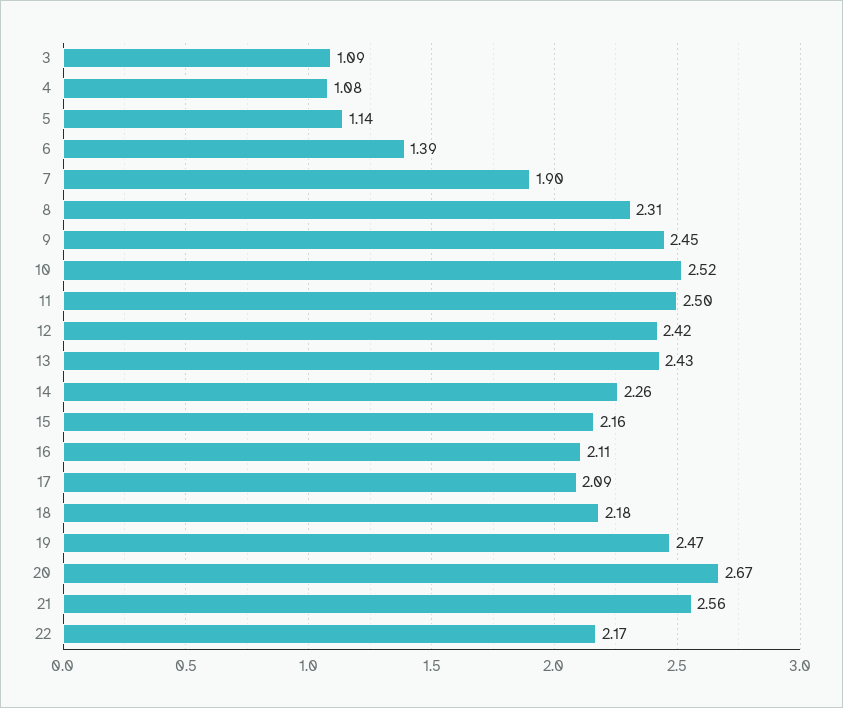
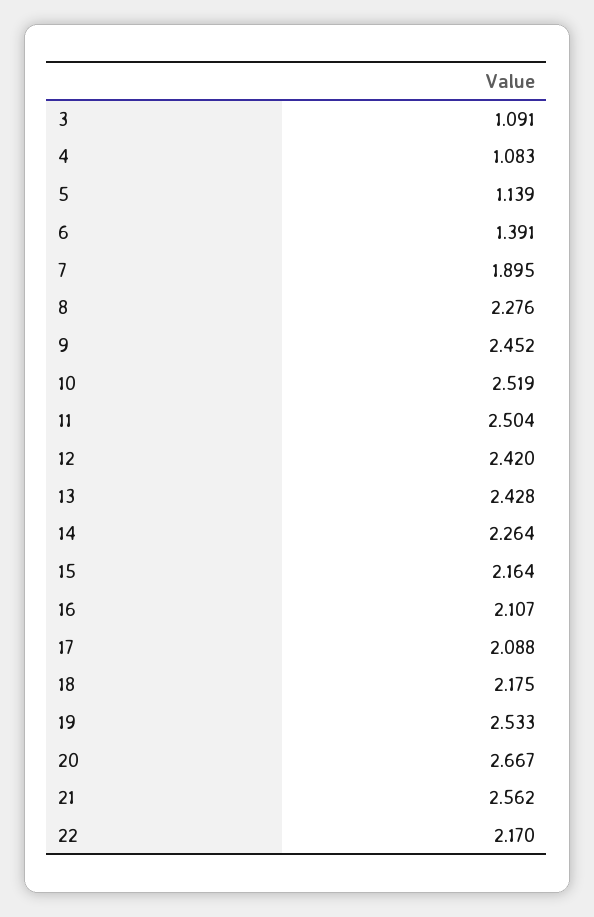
  {
    "3": 1.091,
    "4": 1.083,
    "5": 1.139,
    "6": 1.391,
    "7": 1.895,
-   "8": 2.31,
+   "8": 2.276,
    "9": 2.452,
    "10": 2.519,
    "11": 2.504,
    "12": 2.42,
    "13": 2.428,
    "14": 2.264,
    "15": 2.164,
    "16": 2.107,
    "17": 2.088,
    "18": 2.175,
-   "19": 2.47,
+   "19": 2.533,
    "20": 2.667,
    "21": 2.562,
    "22": 2.17
  }

